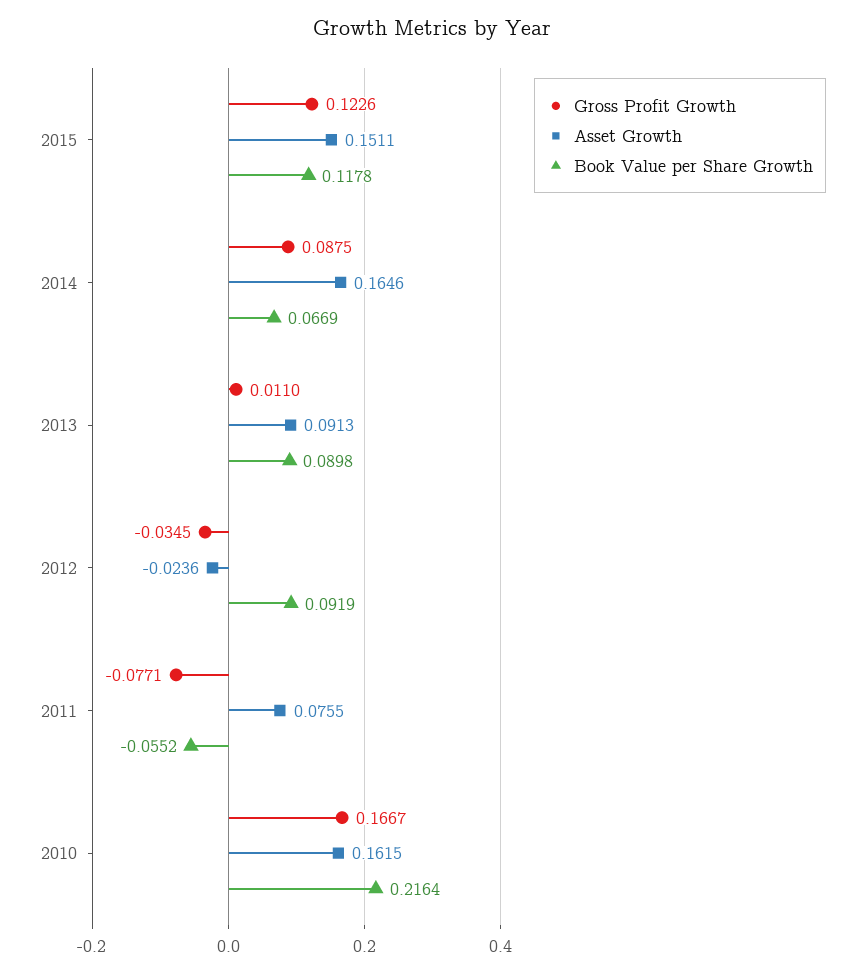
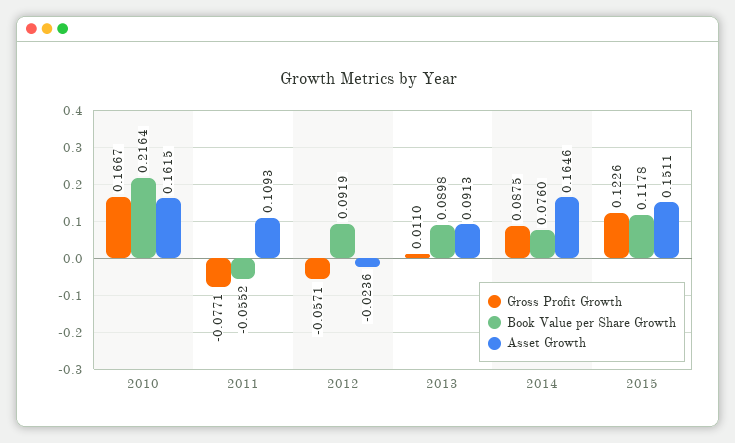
  {
    "Gross Profit Growth": {
      "2015": 0.1226,
      "2014": 0.0875,
      "2013": 0.011,
-     "2012": -0.0345,
+     "2012": -0.0571,
      "2011": -0.0771,
      "2010": 0.1667
    },
    "Asset Growth": {
      "2015": 0.1511,
      "2014": 0.1646,
      "2013": 0.0913,
      "2012": -0.0236,
-     "2011": 0.0755,
+     "2011": 0.1093,
      "2010": 0.1615
    },
    "Book Value per Share Growth": {
      "2015": 0.1178,
-     "2014": 0.0669,
+     "2014": 0.076,
      "2013": 0.0898,
      "2012": 0.0919,
      "2011": -0.0552,
      "2010": 0.2164
    }
  }

